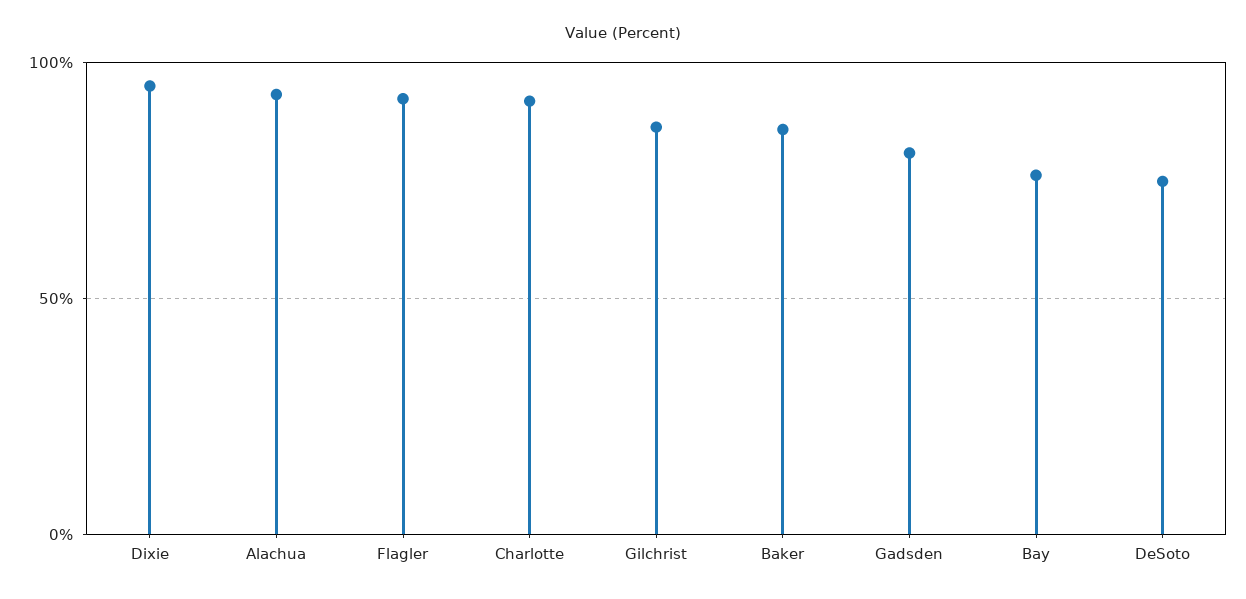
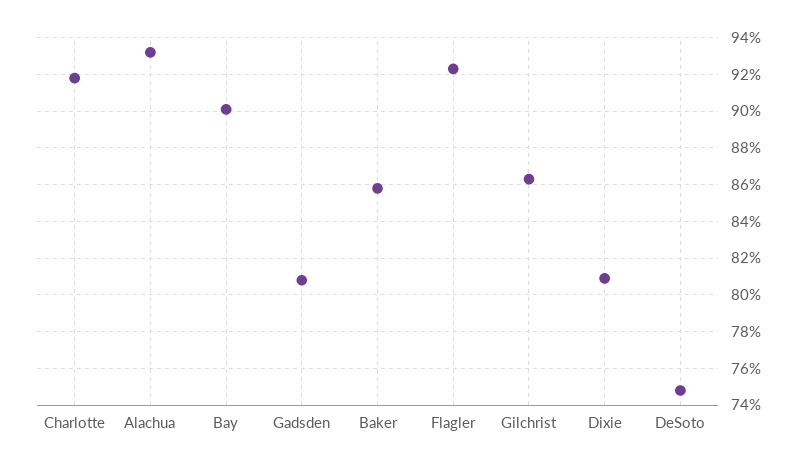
  {
-   "Dixie": 95,
+   "Dixie": 81,
    "Alachua": 93,
    "Flagler": 92.5,
    "Charlotte": 92,
    "Gilchrist": 86.5,
    "Baker": 86,
    "Gadsden": 81,
-   "Bay": 75,
+   "Bay": 90,
    "DeSoto": 75
  }

